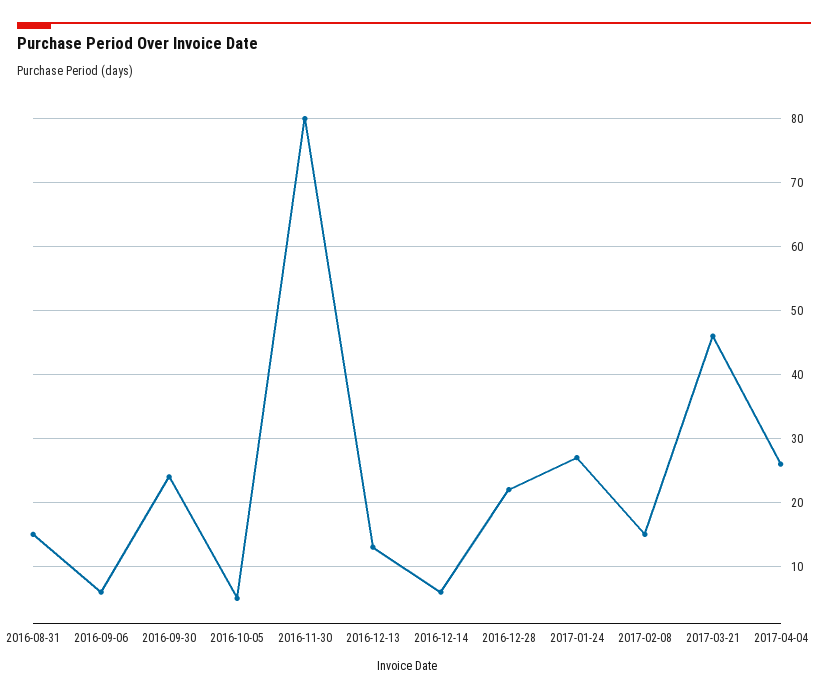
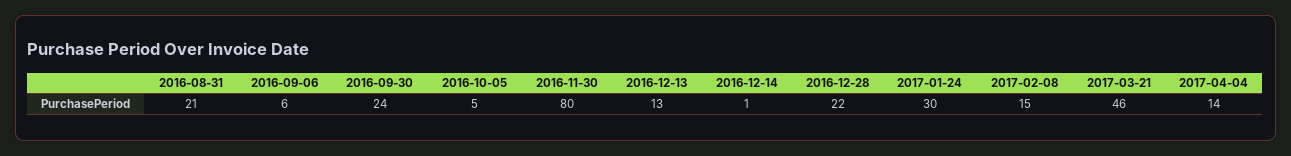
  {
-   "2016-08-31": 15,
+   "2016-08-31": 21,
    "2016-09-06": 6,
    "2016-09-30": 24,
    "2016-10-05": 5,
    "2016-11-30": 80,
    "2016-12-13": 13,
-   "2016-12-14": 6,
+   "2016-12-14": 1,
    "2016-12-28": 22,
-   "2017-01-24": 27,
+   "2017-01-24": 30,
    "2017-02-08": 15,
    "2017-03-21": 46,
-   "2017-04-04": 26
+   "2017-04-04": 14
  }

